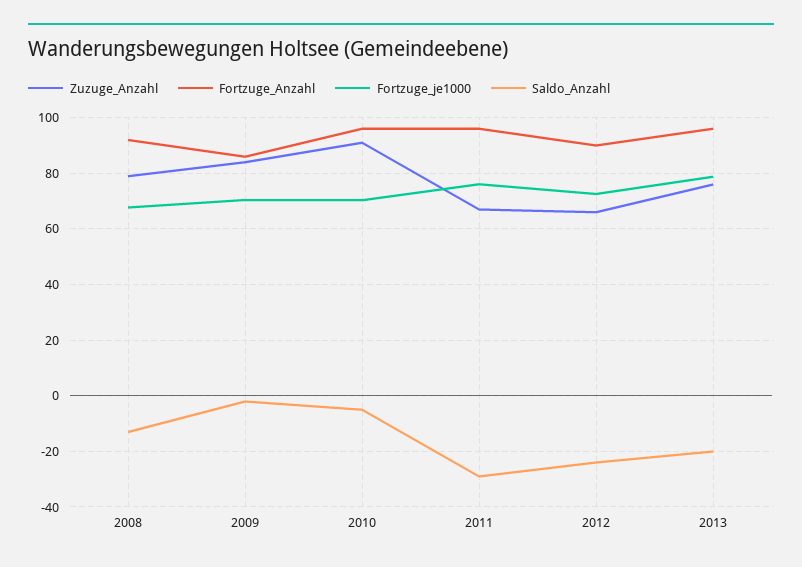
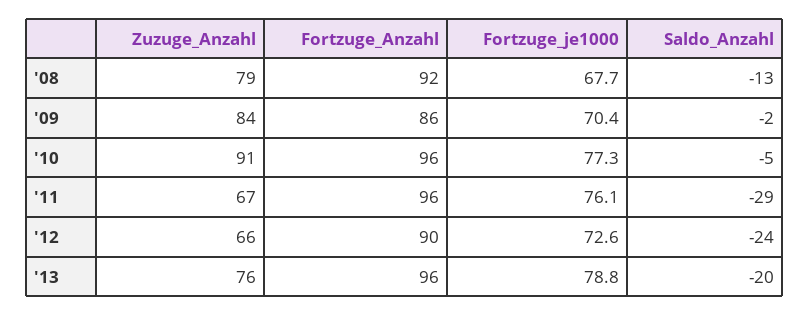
  {
    "Zuzuge_Anzahl": {
      "2008": 79,
      "2009": 84,
      "2010": 91,
      "2011": 67,
      "2012": 66,
      "2013": 76
    },
    "Fortzuge_Anzahl": {
      "2008": 92,
      "2009": 86,
      "2010": 96,
      "2011": 96,
      "2012": 90,
      "2013": 96
    },
    "Fortzuge_je1000": {
      "2008": 67.7,
      "2009": 70.4,
-     "2010": 70,
+     "2010": 77.3,
      "2011": 76.1,
      "2012": 72.6,
      "2013": 78.8
    },
    "Saldo_Anzahl": {
      "2008": -13,
      "2009": -2,
      "2010": -5,
      "2011": -29,
      "2012": -24,
      "2013": -20
    }
  }

